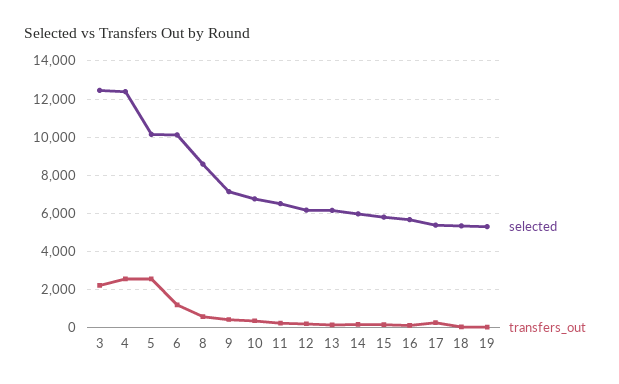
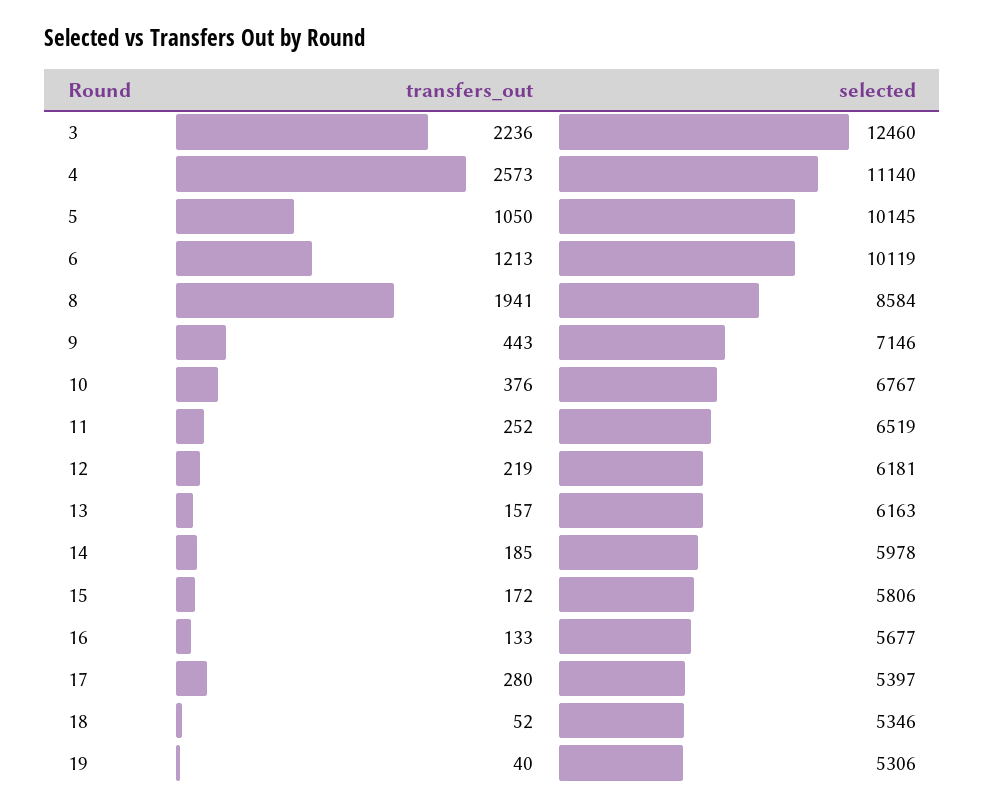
  {
    "selected": {
      "3": 12460,
-     "4": 12500,
+     "4": 11140,
      "5": 10145,
      "6": 10119,
      "8": 8584,
      "9": 7146,
      "10": 6767,
      "11": 6519,
      "12": 6181,
      "13": 6163,
      "14": 5978,
      "15": 5806,
      "16": 5677,
      "17": 5397,
      "18": 5346,
      "19": 5306
    },
    "transfers_out": {
      "3": 2236,
      "4": 2573,
-     "5": 2500,
+     "5": 1050,
      "6": 1213,
-     "8": 500,
+     "8": 1941,
      "9": 443,
      "10": 376,
      "11": 252,
      "12": 219,
      "13": 157,
      "14": 185,
      "15": 172,
      "16": 133,
      "17": 280,
      "18": 52,
      "19": 40
    }
  }

